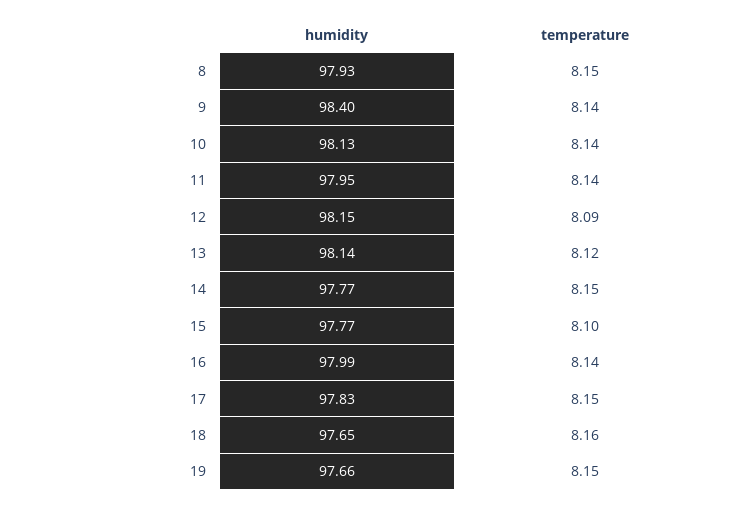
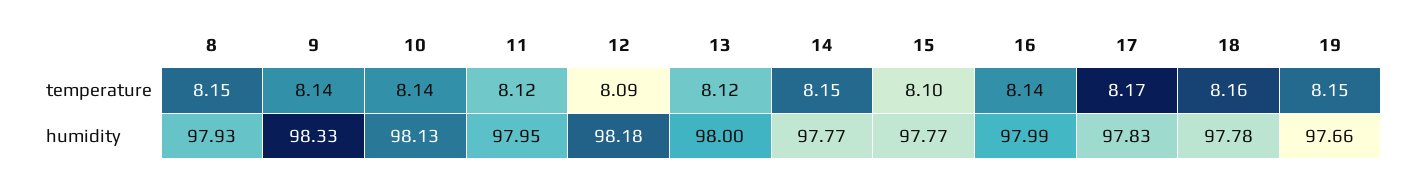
  {
    "humidity": {
      "8": 97.93,
-     "9": 98.4,
+     "9": 98.33,
      "10": 98.13,
      "11": 97.95,
-     "12": 98.15,
+     "12": 98.18,
-     "13": 98.14,
+     "13": 98,
      "14": 97.77,
      "15": 97.77,
      "16": 97.99,
      "17": 97.83,
-     "18": 97.65,
+     "18": 97.78,
      "19": 97.66
    },
    "temperature": {
      "8": 8.15,
      "9": 8.14,
      "10": 8.14,
-     "11": 8.14,
+     "11": 8.12,
      "12": 8.09,
      "13": 8.12,
      "14": 8.15,
      "15": 8.1,
      "16": 8.14,
-     "17": 8.15,
+     "17": 8.17,
      "18": 8.16,
      "19": 8.15
    }
  }

